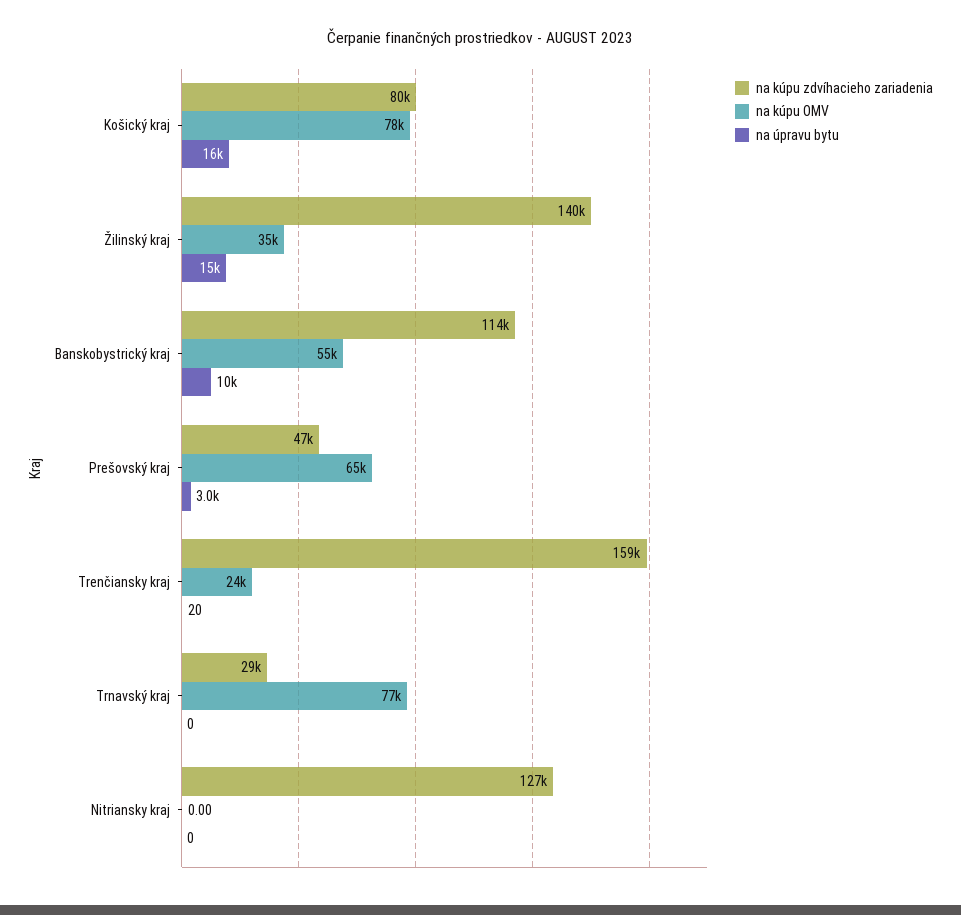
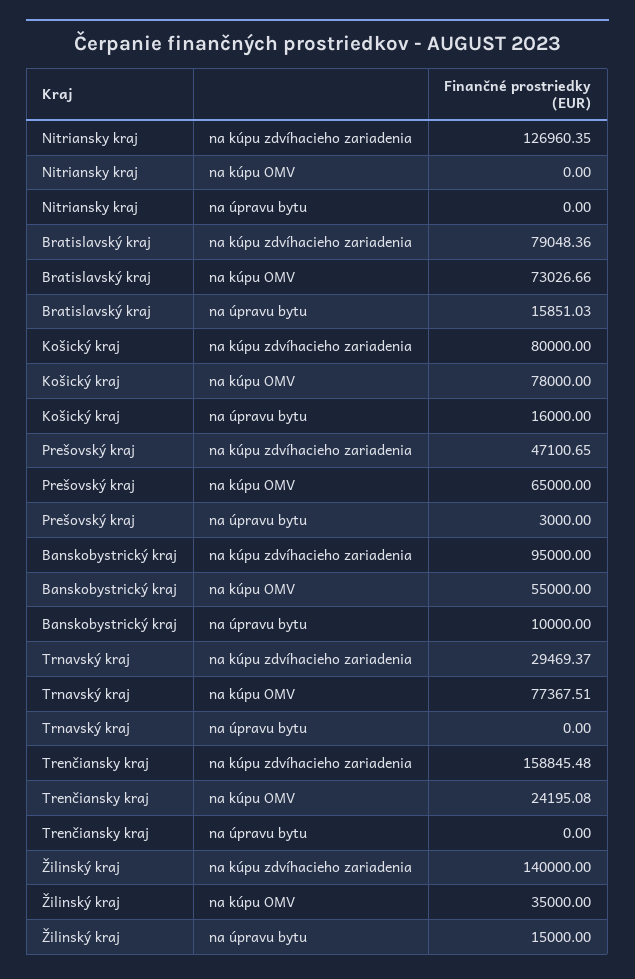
  {
    "na kúpu zdvíhacieho zariadenia": {
      "Košický kraj": 80000,
      "Žilinský kraj": 140000,
-     "Banskobystrický kraj": 114000,
+     "Banskobystrický kraj": 95000,
      "Prešovský kraj": 47100.65,
      "Trenčiansky kraj": 158845.48,
      "Trnavský kraj": 29469.37,
-     "Nitriansky kraj": 126960.35
+     "Nitriansky kraj": 126960.35,
+     "Bratislavský kraj": 79048.36
    },
    "na kúpu OMV": {
      "Košický kraj": 78000,
      "Žilinský kraj": 35000,
      "Banskobystrický kraj": 55000,
      "Prešovský kraj": 65000,
      "Trenčiansky kraj": 24195.08,
      "Trnavský kraj": 77367.51,
-     "Nitriansky kraj": 0
+     "Nitriansky kraj": 0,
+     "Bratislavský kraj": 73026.66
    },
    "na úpravu bytu": {
      "Košický kraj": 16000,
      "Žilinský kraj": 15000,
      "Banskobystrický kraj": 10000,
      "Prešovský kraj": 3000,
-     "Trenčiansky kraj": 20,
+     "Trenčiansky kraj": 0,
      "Trnavský kraj": 0,
-     "Nitriansky kraj": 0
+     "Nitriansky kraj": 0,
+     "Bratislavský kraj": 15851.03
    }
  }

